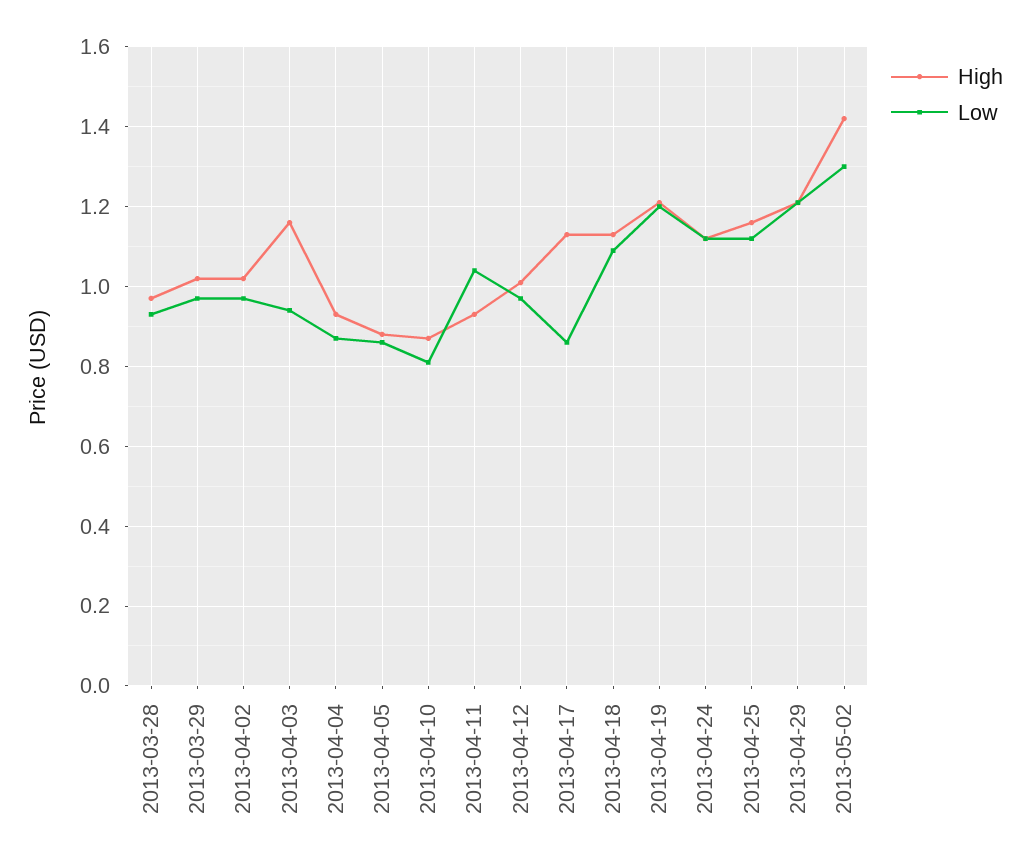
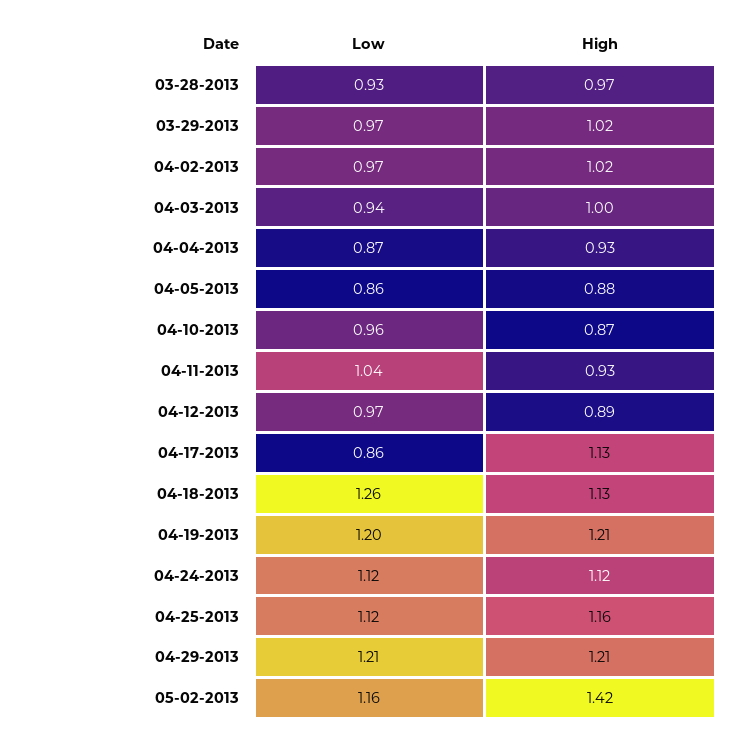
  {
    "High": {
      "2013-03-28": 0.97,
      "2013-03-29": 1.02,
      "2013-04-02": 1.02,
-     "2013-04-03": 1.15,
+     "2013-04-03": 1,
      "2013-04-04": 0.93,
      "2013-04-05": 0.88,
      "2013-04-10": 0.87,
      "2013-04-11": 0.93,
-     "2013-04-12": 1,
+     "2013-04-12": 0.89,
      "2013-04-17": 1.13,
      "2013-04-18": 1.13,
      "2013-04-19": 1.21,
      "2013-04-24": 1.12,
      "2013-04-25": 1.16,
      "2013-04-29": 1.21,
      "2013-05-02": 1.42
    },
    "Low": {
      "2013-03-28": 0.93,
      "2013-03-29": 0.97,
      "2013-04-02": 0.97,
      "2013-04-03": 0.94,
      "2013-04-04": 0.87,
      "2013-04-05": 0.86,
-     "2013-04-10": 0.8,
+     "2013-04-10": 0.96,
      "2013-04-11": 1.04,
      "2013-04-12": 0.97,
      "2013-04-17": 0.86,
-     "2013-04-18": 1.1,
+     "2013-04-18": 1.26,
      "2013-04-19": 1.2,
      "2013-04-24": 1.12,
      "2013-04-25": 1.12,
      "2013-04-29": 1.21,
-     "2013-05-02": 1.3
+     "2013-05-02": 1.16
    }
  }

